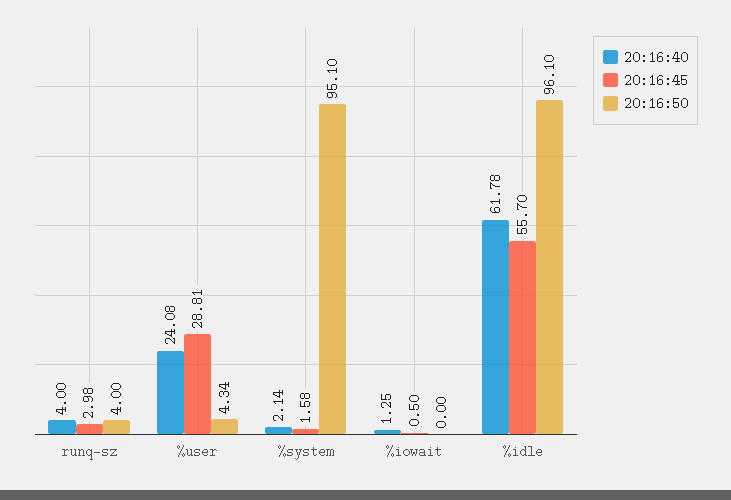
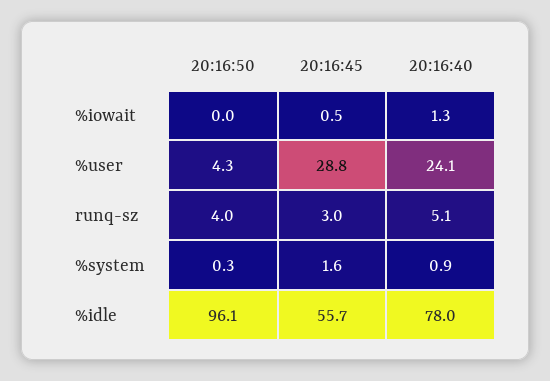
  {
    "20:16:40": {
-     "runq-sz": 4,
+     "runq-sz": 5.1,
      "%user": 24.08,
-     "%system": 2.14,
+     "%system": 0.9,
      "%iowait": 1.25,
-     "%idle": 61.78
+     "%idle": 78
    },
    "20:16:45": {
      "runq-sz": 2.98,
      "%user": 28.81,
      "%system": 1.58,
      "%iowait": 0.5,
      "%idle": 55.7
    },
    "20:16:50": {
      "runq-sz": 4,
      "%user": 4.34,
-     "%system": 95.1,
+     "%system": 0.3,
      "%iowait": 0,
      "%idle": 96.1
    }
  }

